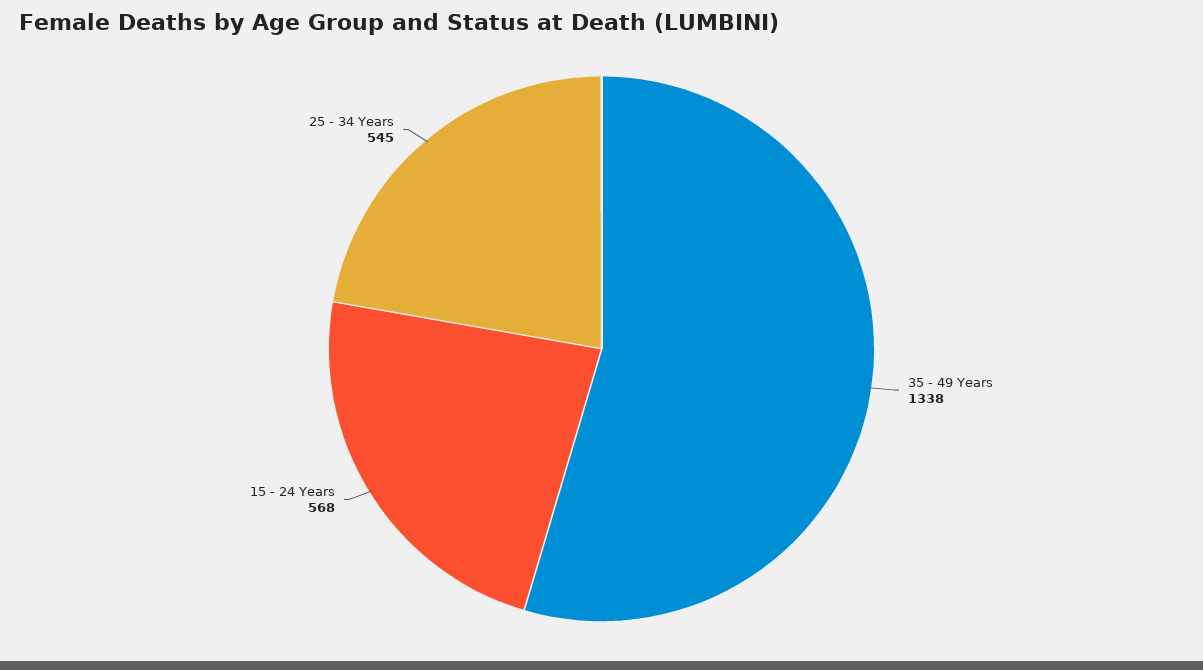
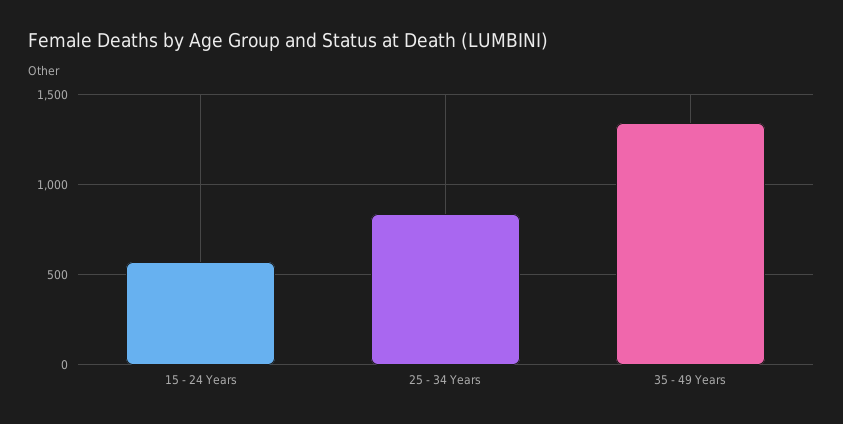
  {
    "35 - 49 Years": 1338,
    "15 - 24 Years": 568,
-   "25 - 34 Years": 545
+   "25 - 34 Years": 850
  }

